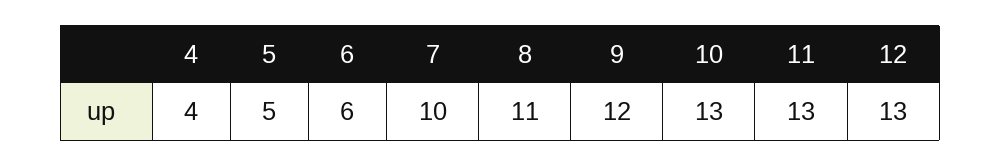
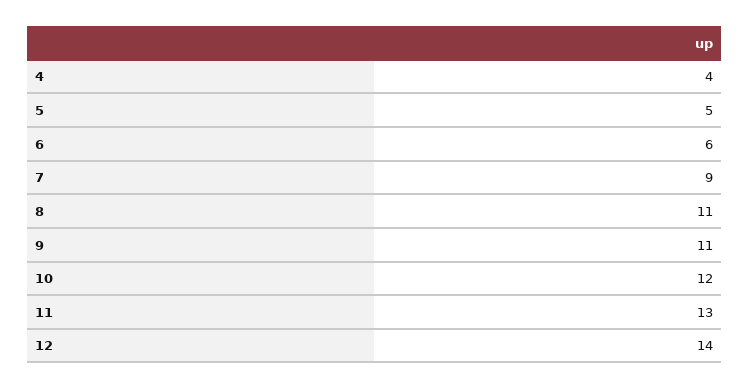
  {
    "4": 4,
    "5": 5,
    "6": 6,
-   "7": 10,
+   "7": 9,
    "8": 11,
-   "9": 12,
+   "9": 11,
-   "10": 13,
+   "10": 12,
    "11": 13,
-   "12": 13
+   "12": 14
  }

